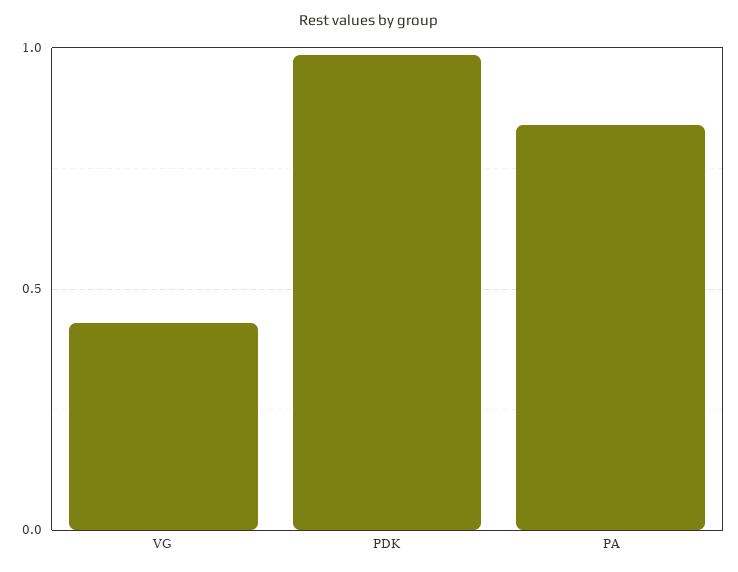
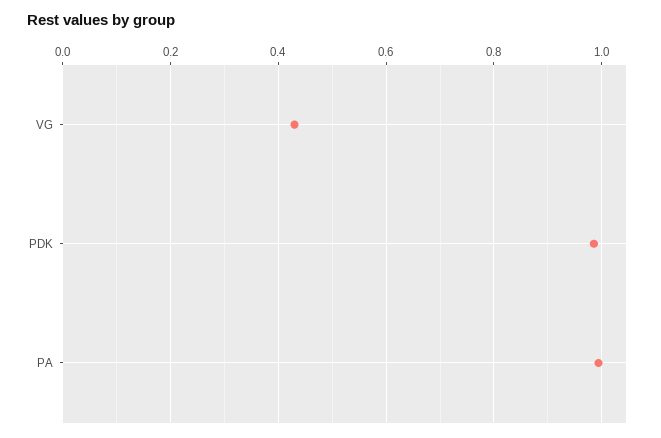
  {
    "VG": 0.42,
    "PDK": 0.98,
-   "PA": 0.85
+   "PA": 1
  }

